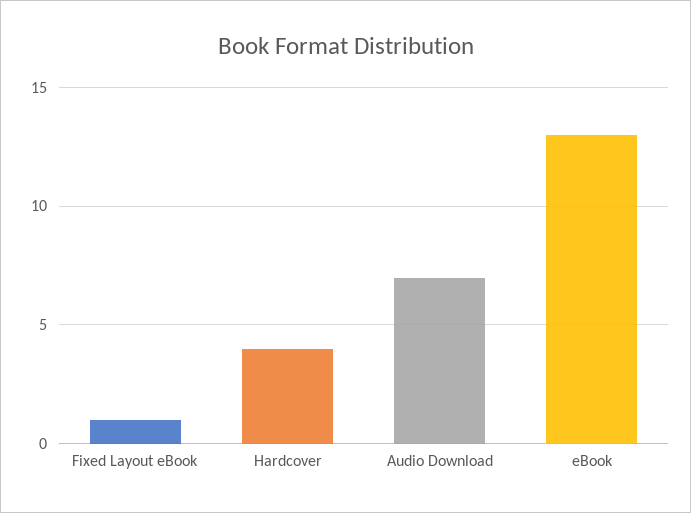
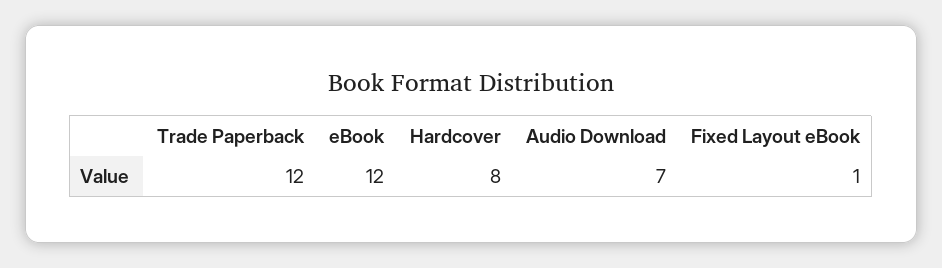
  {
    "Fixed Layout eBook": 1,
-   "Hardcover": 4,
+   "Hardcover": 8,
    "Audio Download": 7,
-   "eBook": 13
+   "eBook": 12,
+   "Trade Paperback": 12
  }

